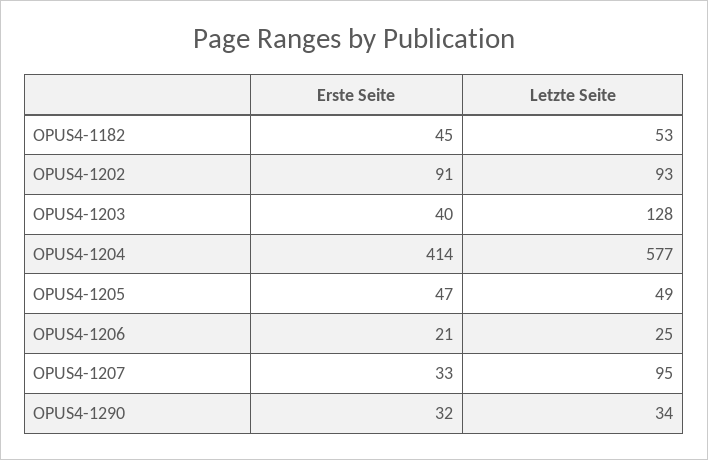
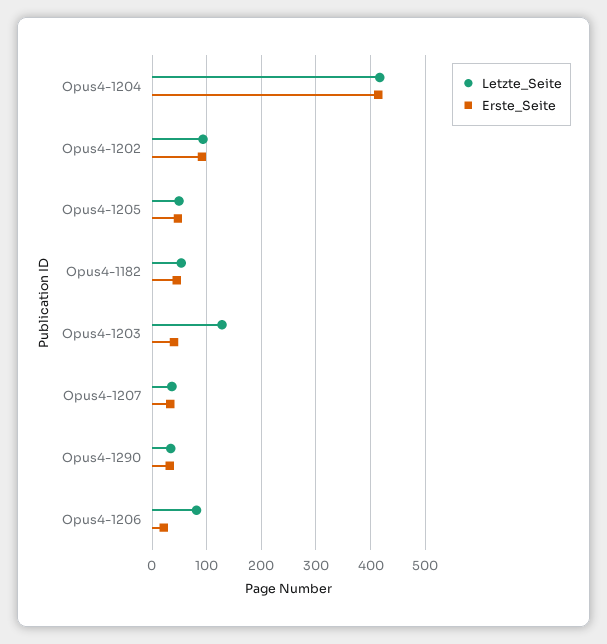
  {
    "Erste Seite": {
      "OPUS4-1182": 45,
      "OPUS4-1202": 91,
      "OPUS4-1203": 40,
      "OPUS4-1204": 414,
      "OPUS4-1205": 47,
      "OPUS4-1206": 21,
      "OPUS4-1207": 33,
      "OPUS4-1290": 32
    },
    "Letzte Seite": {
      "OPUS4-1182": 53,
      "OPUS4-1202": 93,
      "OPUS4-1203": 128,
-     "OPUS4-1204": 577,
+     "OPUS4-1204": 420,
      "OPUS4-1205": 49,
-     "OPUS4-1206": 25,
+     "OPUS4-1206": 80,
-     "OPUS4-1207": 95,
+     "OPUS4-1207": 40,
      "OPUS4-1290": 34
    }
  }

